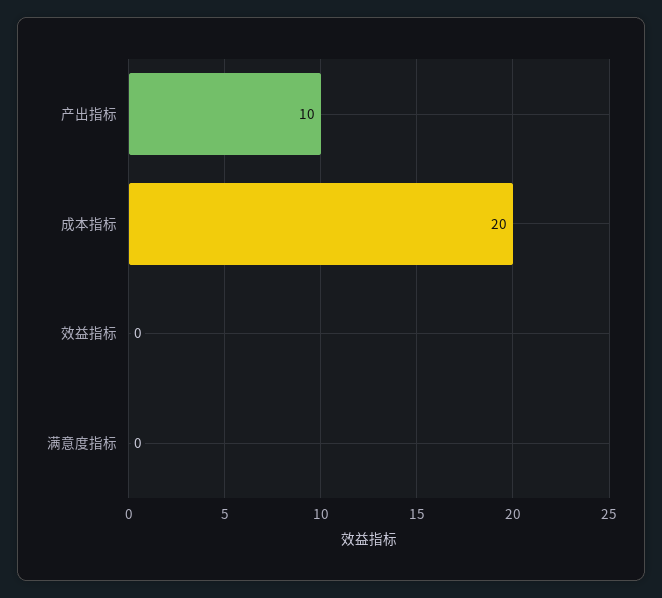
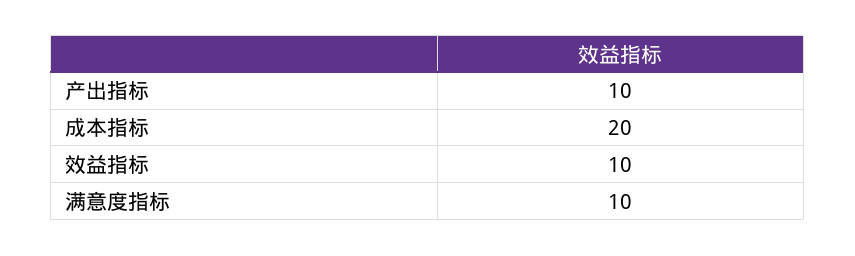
  {
    "产出指标": 10,
    "成本指标": 20,
-   "效益指标": 0,
+   "效益指标": 10,
-   "满意度指标": 0
+   "满意度指标": 10
  }

